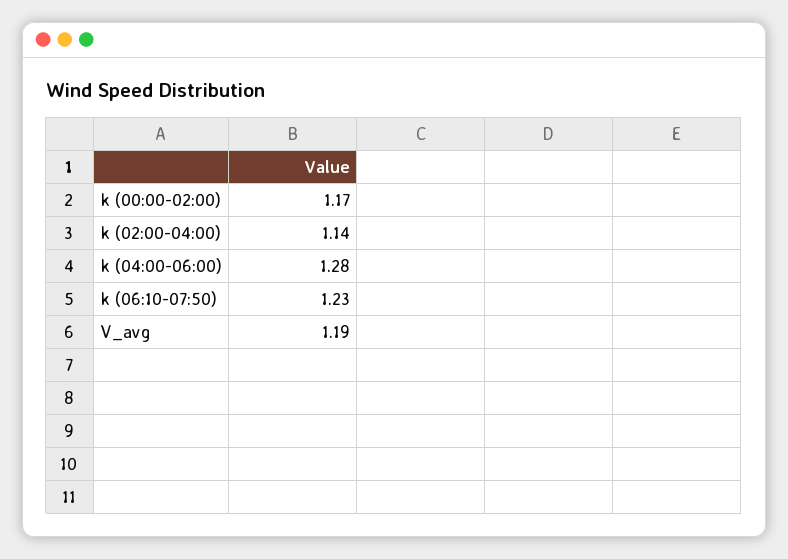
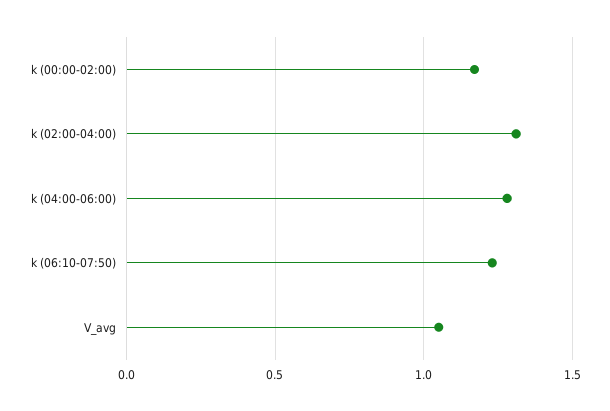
  {
    "k (00:00-02:00)": 1.17,
-   "k (02:00-04:00)": 1.14,
+   "k (02:00-04:00)": 1.3,
    "k (04:00-06:00)": 1.28,
    "k (06:10-07:50)": 1.23,
-   "V_avg": 1.19
+   "V_avg": 1.05
  }

